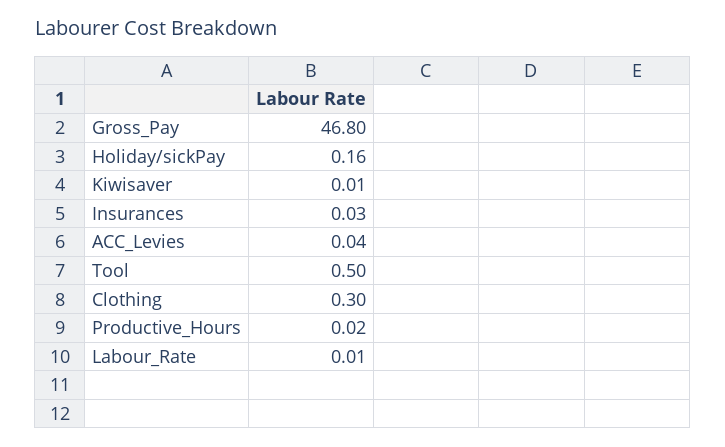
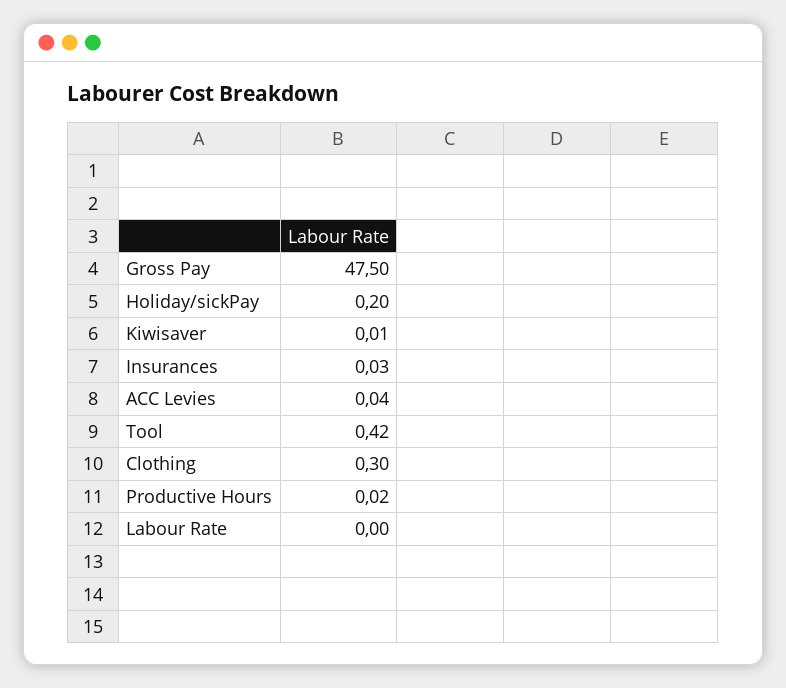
  {
-   "Gross_Pay": 46.8,
+   "Gross_Pay": 47.5,
-   "Holiday/sickPay": 0.16,
+   "Holiday/sickPay": 0.2,
    "Kiwisaver": 0.01,
    "Insurances": 0.03,
    "ACC_Levies": 0.04,
-   "Tool": 0.5,
+   "Tool": 0.42,
    "Clothing": 0.3,
    "Productive_Hours": 0.02,
-   "Labour_Rate": 0.01
+   "Labour_Rate": 0
  }

